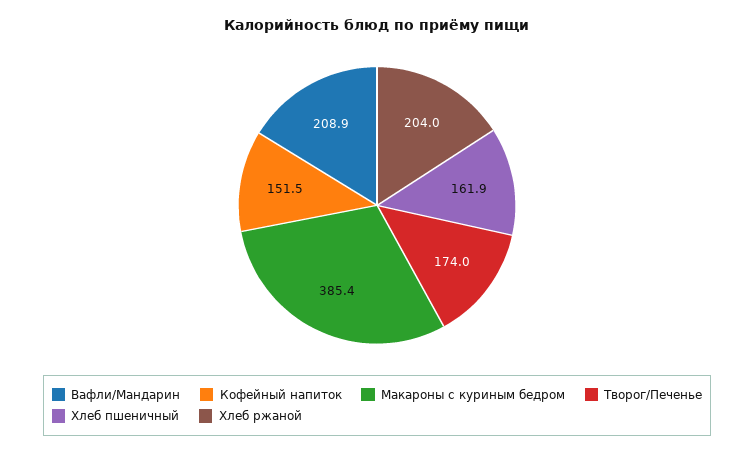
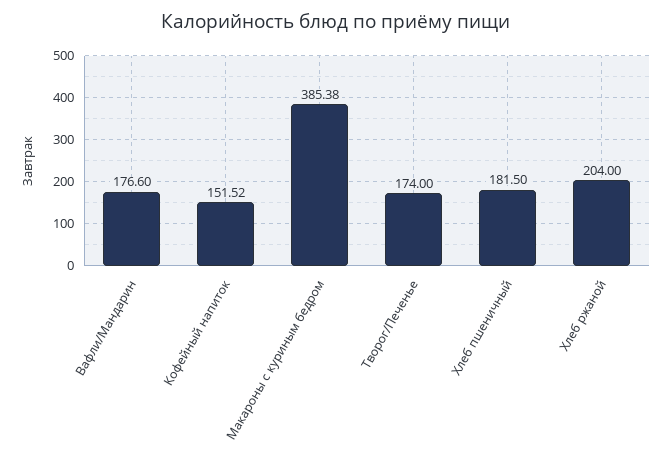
  {
-   "Вафли/Мандарин": 208.9,
+   "Вафли/Мандарин": 176.6,
    "Кофейный напиток": 151.52,
    "Макароны с куриным бедром": 385.38,
    "Творог/Печенье": 174,
-   "Хлеб пшеничный": 161.9,
+   "Хлеб пшеничный": 181.5,
    "Хлеб ржаной": 204
  }

